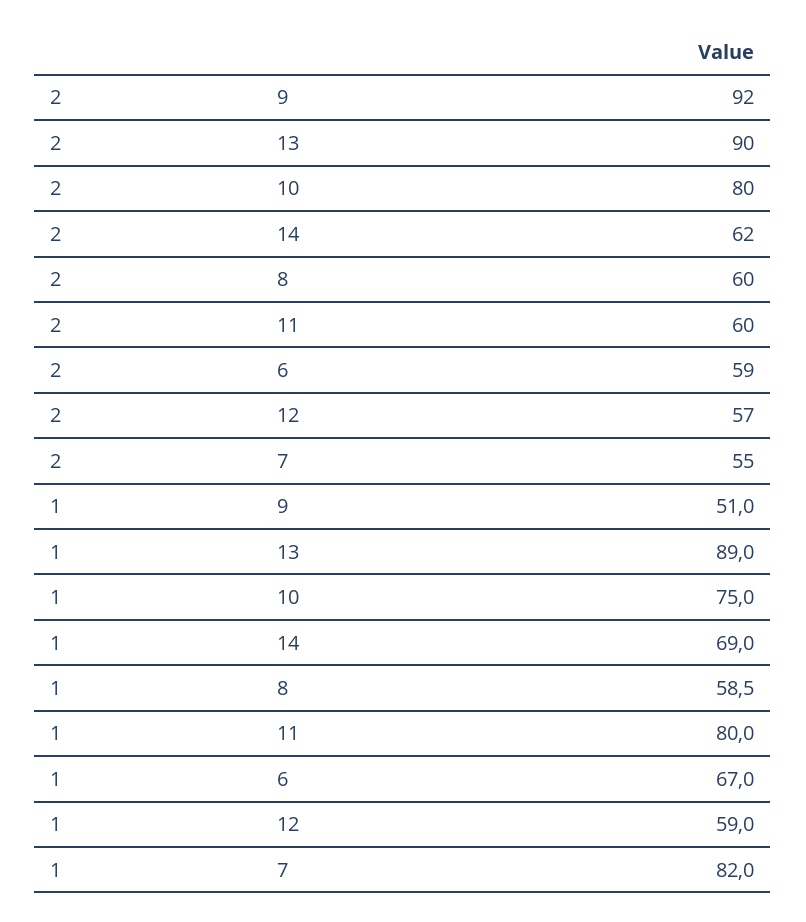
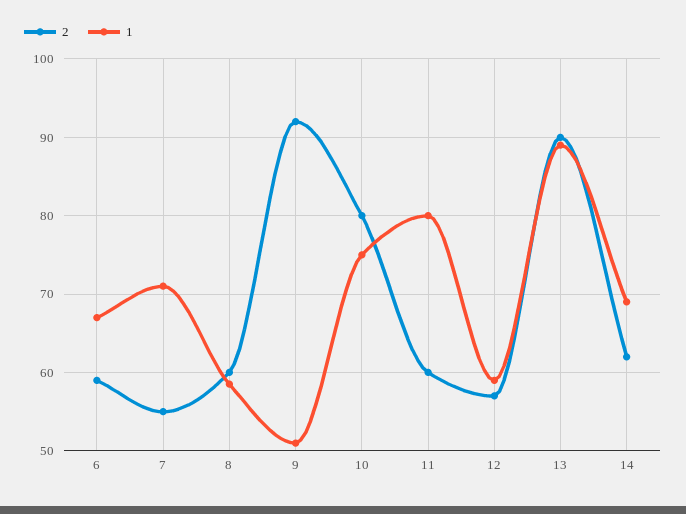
  {
    "2": {
      "9": 92,
      "13": 90,
      "10": 80,
      "14": 62,
      "8": 60,
      "11": 60,
      "6": 59,
      "12": 57,
      "7": 55
    },
    "1": {
      "9": 51,
      "13": 89,
      "10": 75,
      "14": 69,
      "8": 58.5,
      "11": 80,
      "6": 67,
      "12": 59,
-     "7": 82
+     "7": 71
    }
  }

